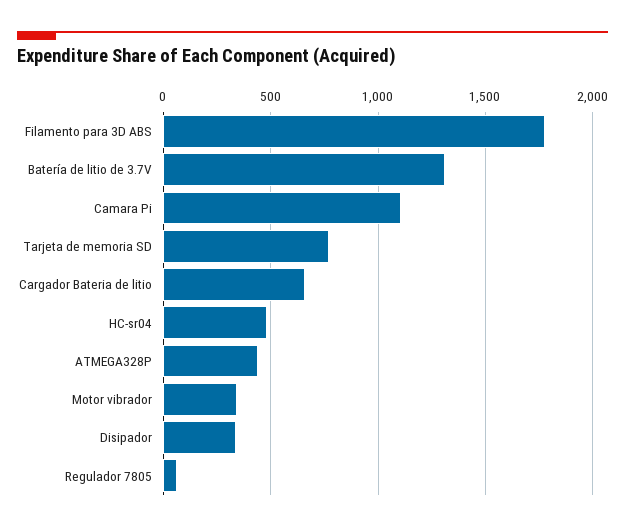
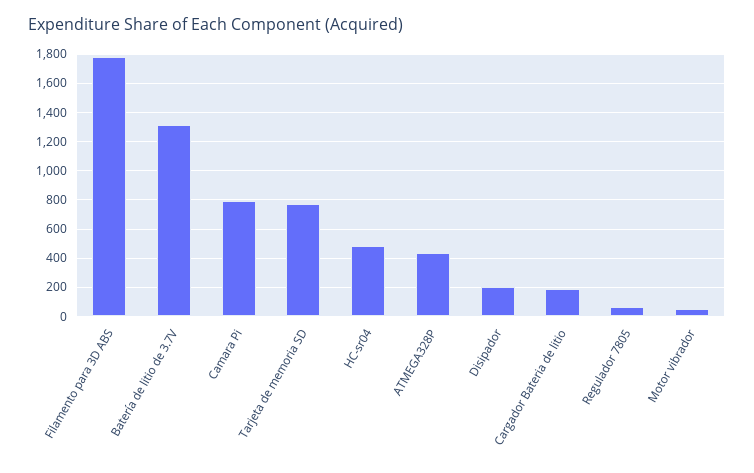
  {
    "Filamento para 3D ABS": 1800,
    "Batería de litio de 3.7V": 1300,
-   "Camara Pi": 1100,
+   "Camara Pi": 800,
    "Tarjeta de memoria SD": 750,
-   "Cargador Bateria de litio": 650,
+   "Cargador Bateria de litio": 200,
    "HC-sr04": 500,
    "ATMEGA328P": 450,
-   "Motor vibrador": 350,
+   "Motor vibrador": 50,
-   "Disipador": 350,
+   "Disipador": 200,
    "Regulador 7805": 50
  }

